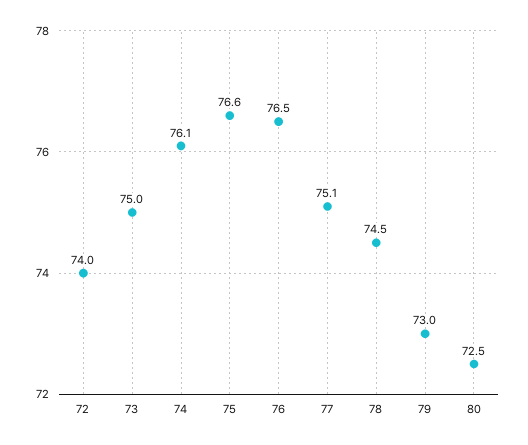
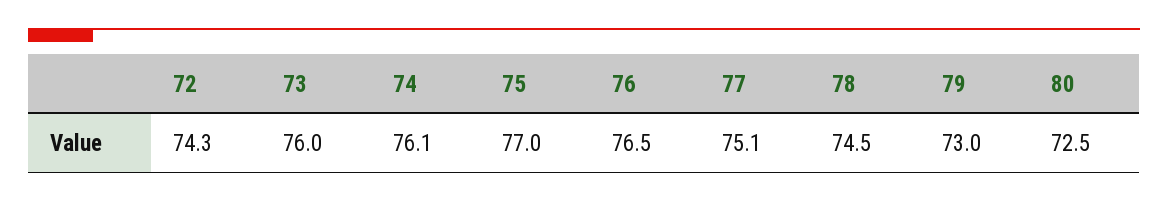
  {
-   "72": 74,
+   "72": 74.3,
-   "73": 75,
+   "73": 76,
    "74": 76.1,
-   "75": 76.6,
+   "75": 77,
    "76": 76.5,
    "77": 75.1,
    "78": 74.5,
    "79": 73,
    "80": 72.5
  }

